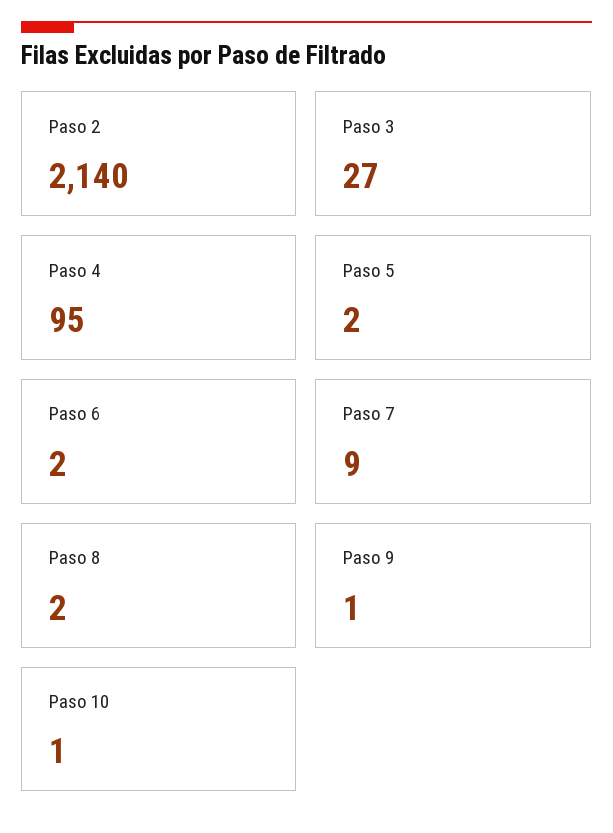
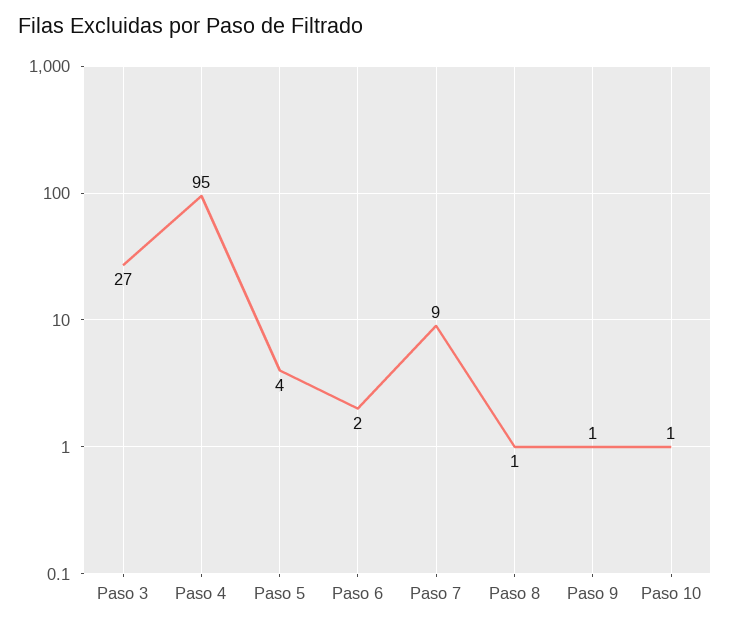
  {
-   "Paso 2": 2140,
    "Paso 3": 27,
    "Paso 4": 95,
-   "Paso 5": 2,
+   "Paso 5": 4,
    "Paso 6": 2,
    "Paso 7": 9,
-   "Paso 8": 2,
+   "Paso 8": 1,
    "Paso 9": 1,
    "Paso 10": 1
  }

